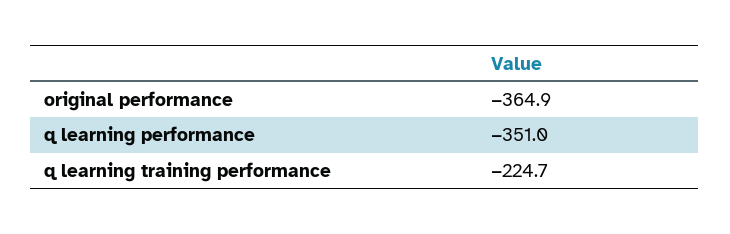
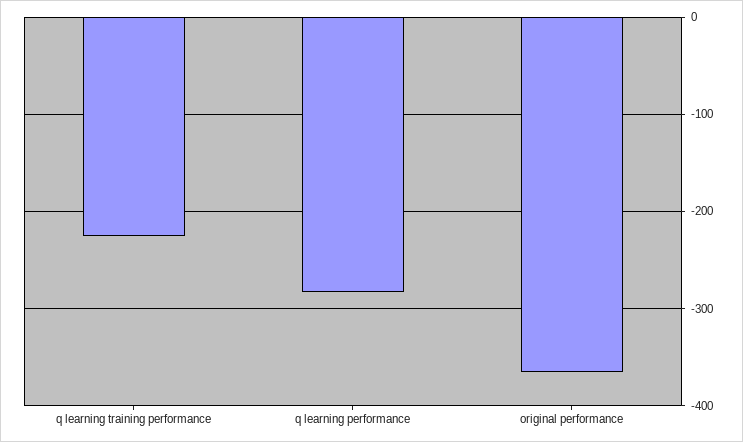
  {
    "original performance": -364.9,
-   "q learning performance": -351,
+   "q learning performance": -280,
    "q learning training performance": -224.7
  }

